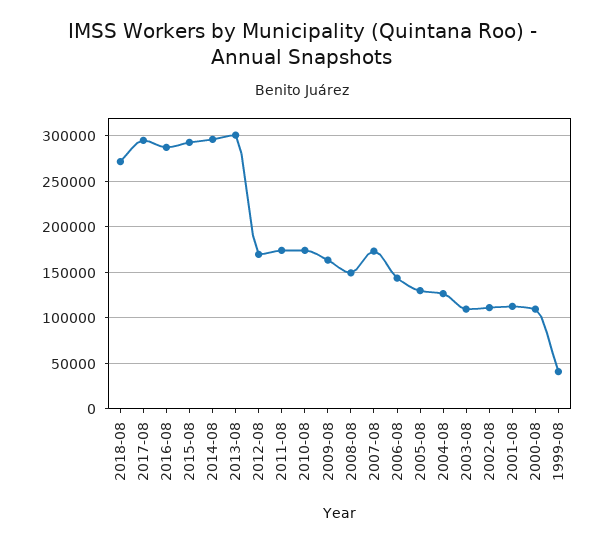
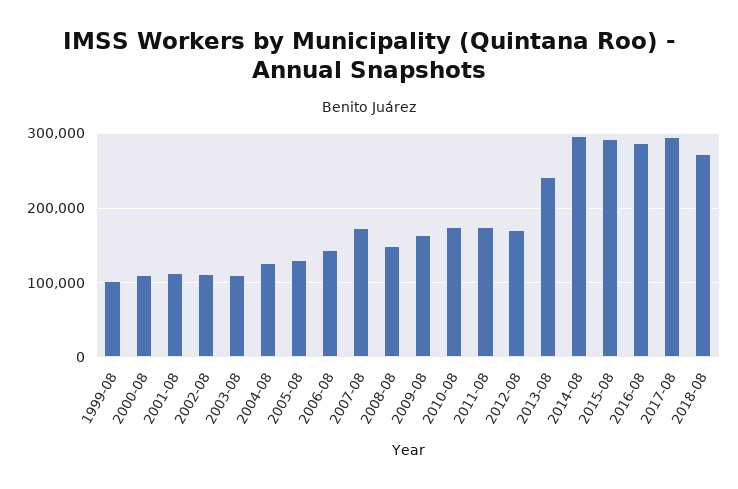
  {
    "2018-08": 270000,
    "2017-08": 300000,
    "2016-08": 290000,
    "2015-08": 290000,
    "2014-08": 300000,
-   "2013-08": 300000,
+   "2013-08": 240000,
    "2012-08": 170000,
    "2011-08": 170000,
    "2010-08": 170000,
    "2009-08": 160000,
    "2008-08": 150000,
    "2007-08": 170000,
    "2006-08": 140000,
    "2005-08": 130000,
    "2004-08": 130000,
    "2003-08": 110000,
    "2002-08": 110000,
    "2001-08": 110000,
    "2000-08": 110000,
-   "1999-08": 40000
+   "1999-08": 100000
  }

